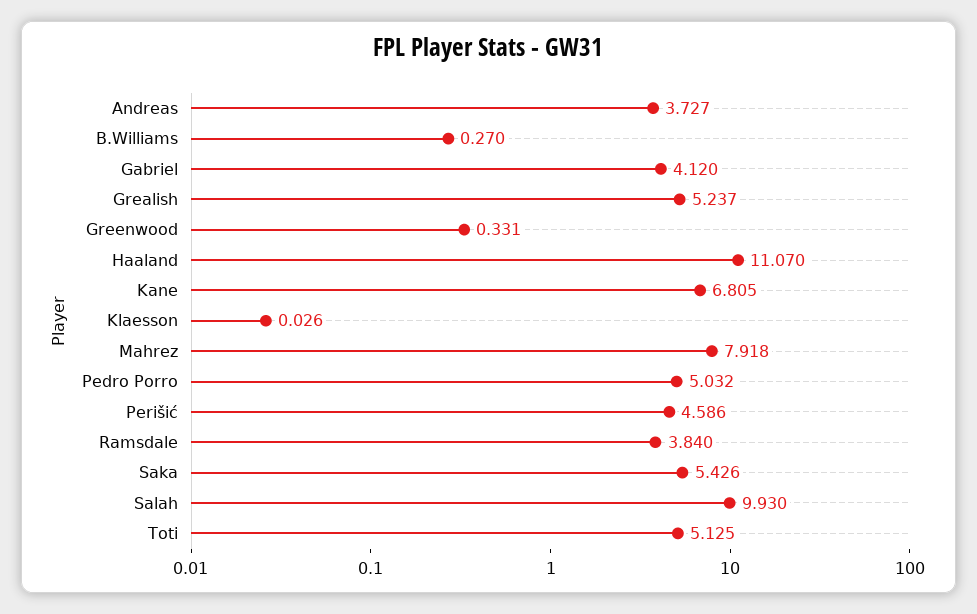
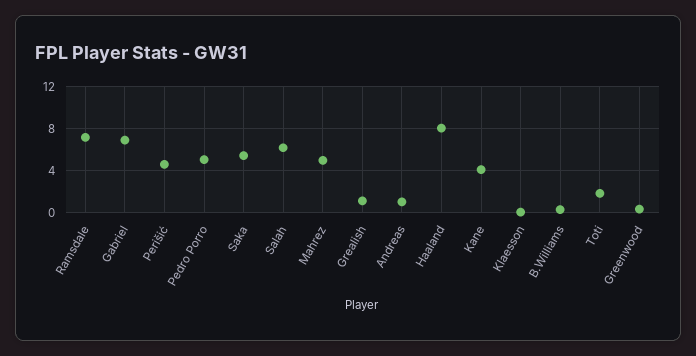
  {
-   "Andreas": 3.727,
+   "Andreas": 1,
    "B.Williams": 0.27,
-   "Gabriel": 4.12,
+   "Gabriel": 7,
-   "Grealish": 5.237,
+   "Grealish": 1,
    "Greenwood": 0.331,
-   "Haaland": 11.07,
+   "Haaland": 8,
-   "Kane": 6.805,
+   "Kane": 4,
    "Klaesson": 0.026,
-   "Mahrez": 7.918,
+   "Mahrez": 5,
    "Pedro Porro": 5.032,
    "Perišić": 4.586,
-   "Ramsdale": 3.84,
+   "Ramsdale": 7,
    "Saka": 5.426,
-   "Salah": 9.93,
+   "Salah": 6,
-   "Toti": 5.125
+   "Toti": 2
  }

